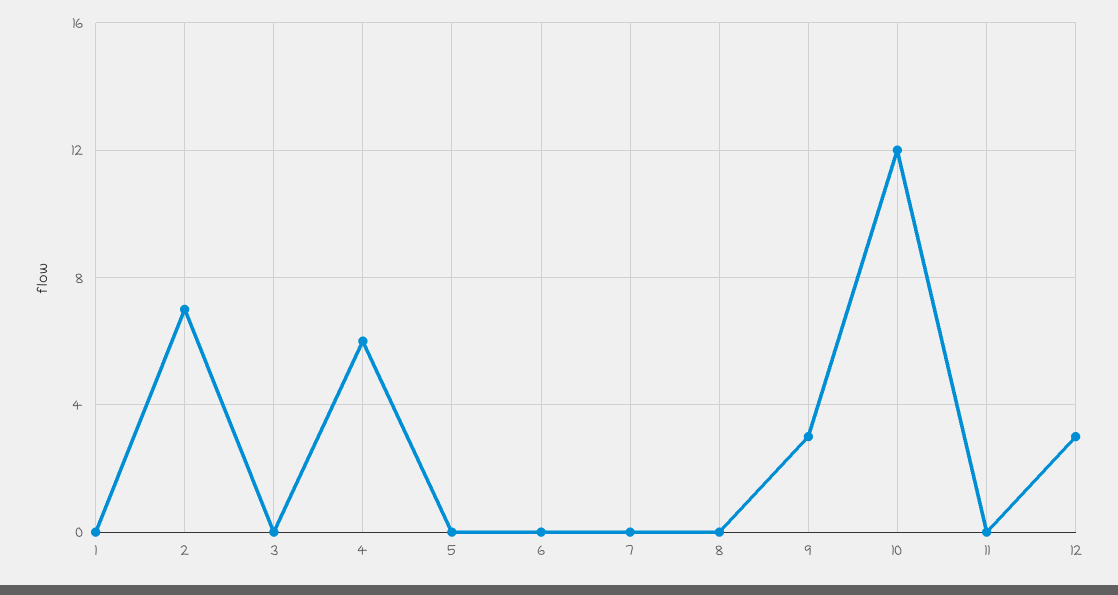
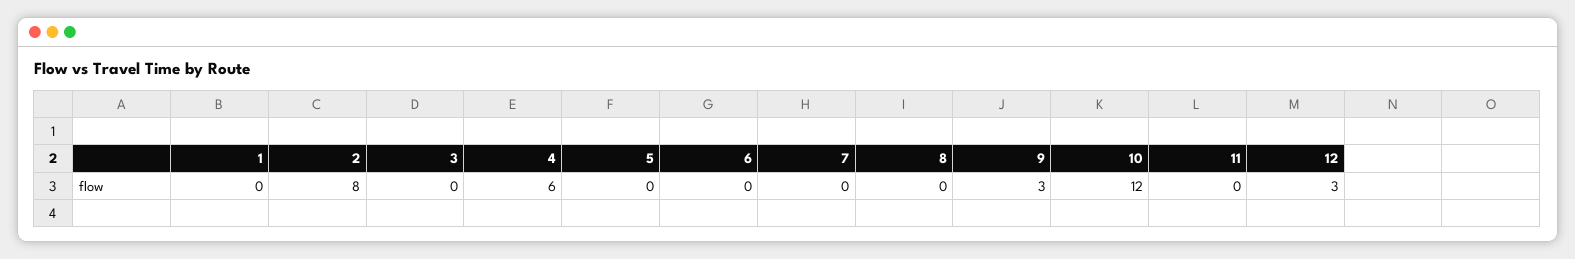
  {
    "1": 0,
-   "2": 7,
+   "2": 8,
    "3": 0,
    "4": 6,
    "5": 0,
    "6": 0,
    "7": 0,
    "8": 0,
    "9": 3,
    "10": 12,
    "11": 0,
    "12": 3
  }

